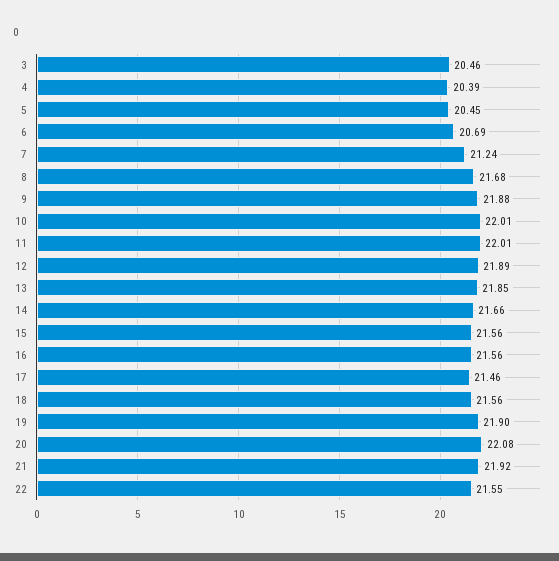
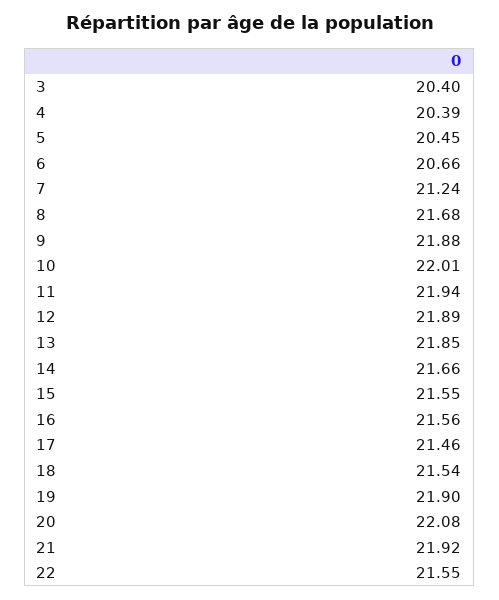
  {
-   "3": 20.46,
+   "3": 20.4,
    "4": 20.39,
    "5": 20.45,
-   "6": 20.69,
+   "6": 20.66,
    "7": 21.24,
    "8": 21.68,
    "9": 21.88,
    "10": 22.01,
-   "11": 22.01,
+   "11": 21.94,
    "12": 21.89,
    "13": 21.85,
    "14": 21.66,
-   "15": 21.56,
+   "15": 21.55,
    "16": 21.56,
    "17": 21.46,
-   "18": 21.56,
+   "18": 21.54,
    "19": 21.9,
    "20": 22.08,
    "21": 21.92,
    "22": 21.55
  }

